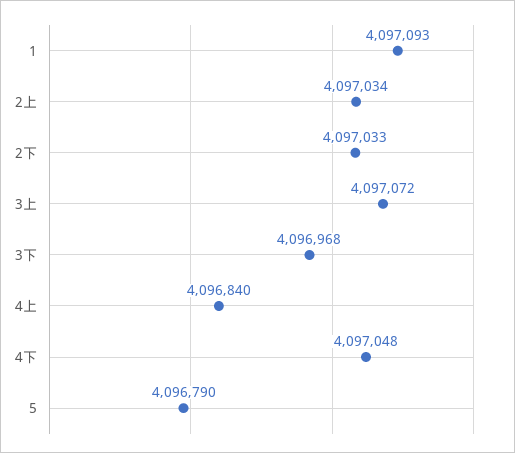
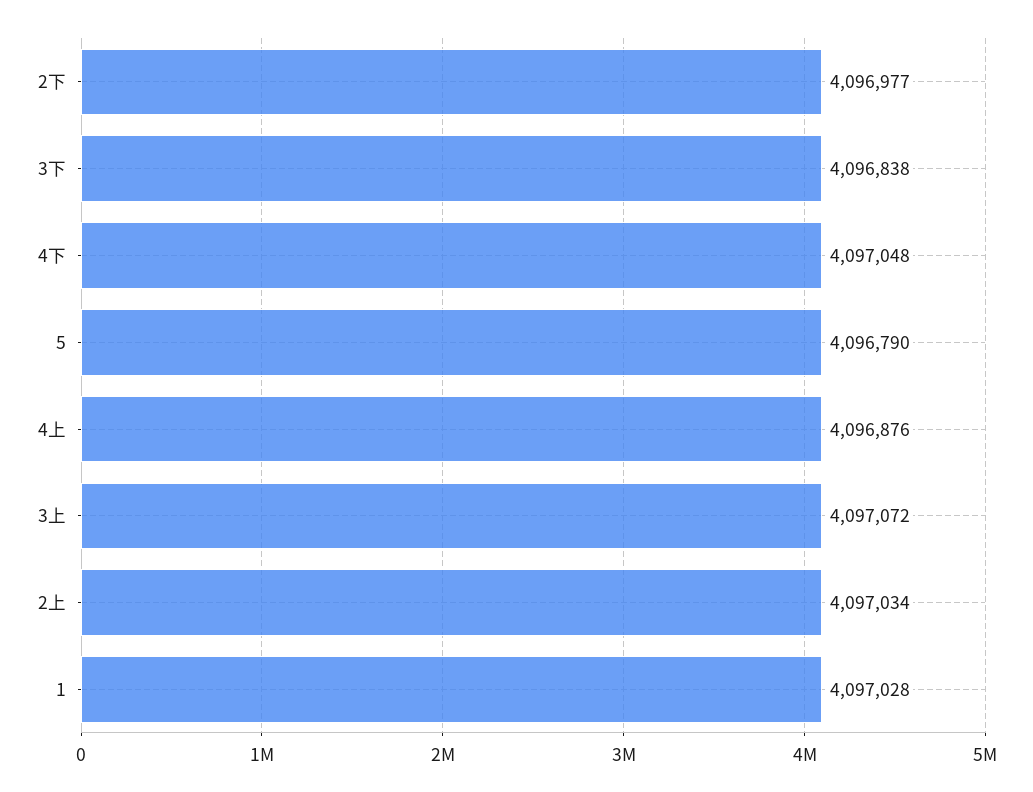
  {
-   "1": 4097093,
+   "1": 4097028,
    "2上": 4097034,
-   "2下": 4097033,
+   "2下": 4096977,
    "3上": 4097072,
-   "3下": 4096968,
+   "3下": 4096838,
-   "4上": 4096840,
+   "4上": 4096876,
    "4下": 4097048,
    "5": 4096790
  }

